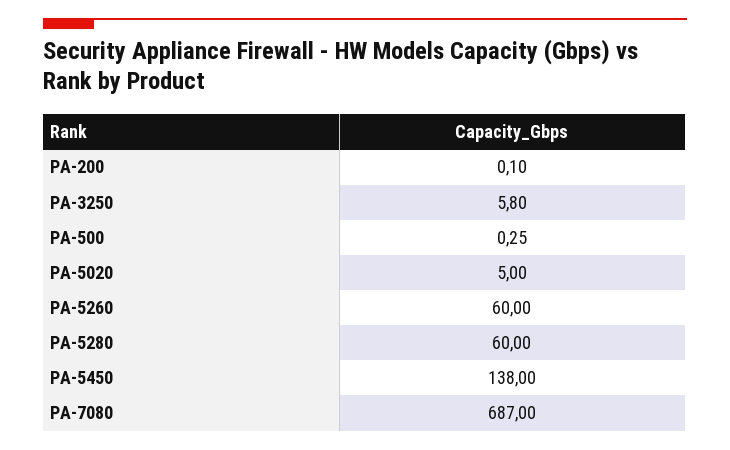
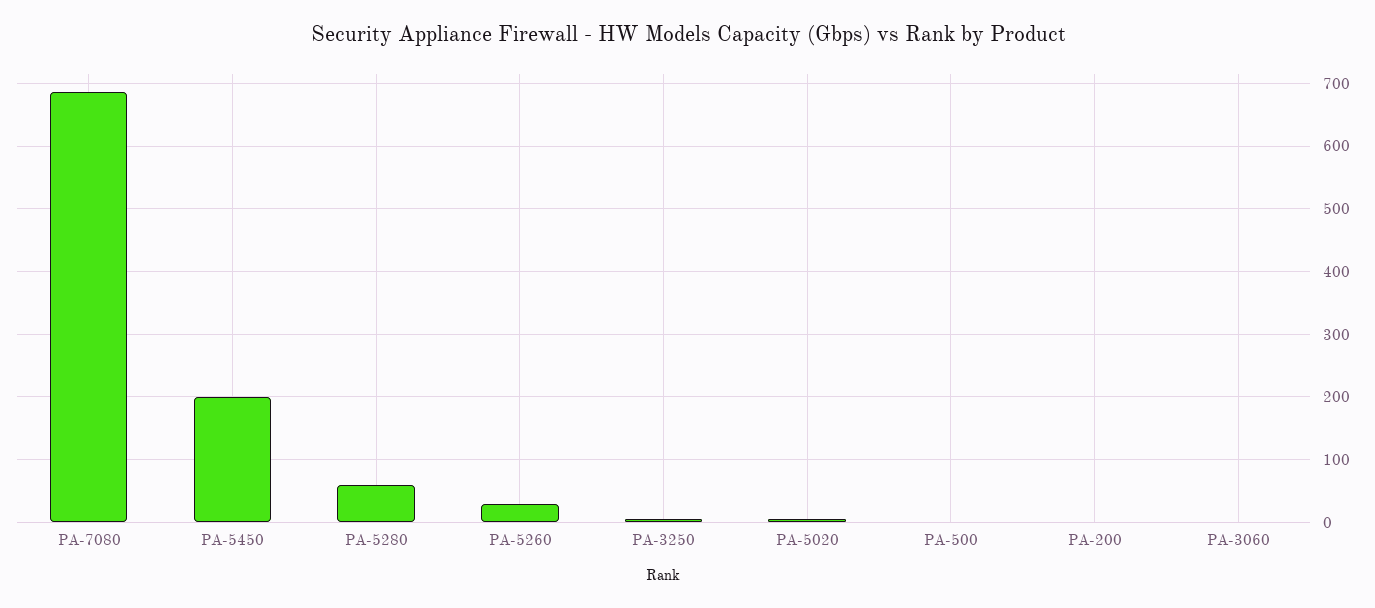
  {
    "PA-200": 0.1,
    "PA-3250": 5.8,
    "PA-500": 0.25,
    "PA-5020": 5,
-   "PA-5260": 60,
+   "PA-5260": 30,
    "PA-5280": 60,
-   "PA-5450": 138,
+   "PA-5450": 200,
-   "PA-7080": 687
+   "PA-7080": 687,
+   "PA-3060": 0
  }

